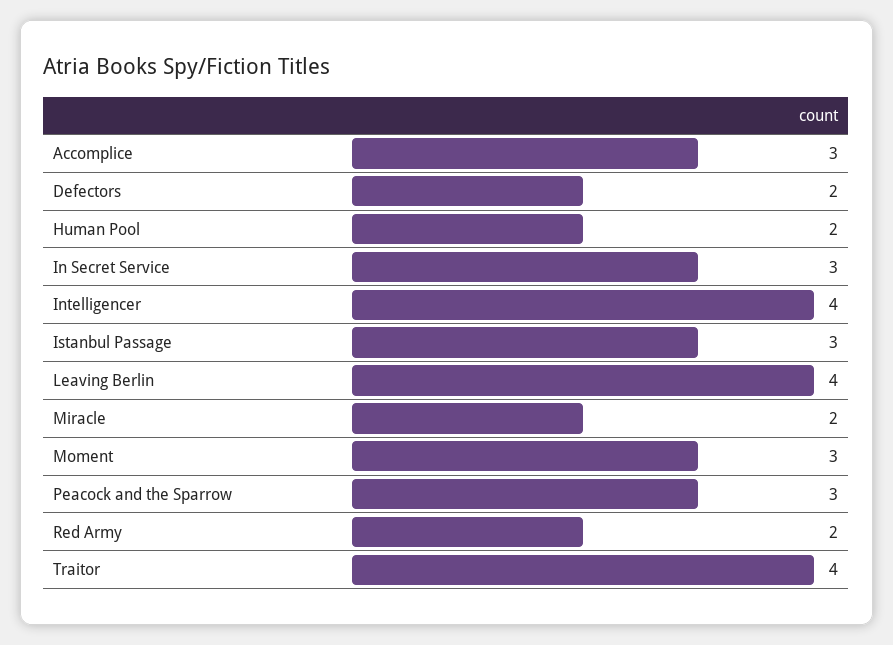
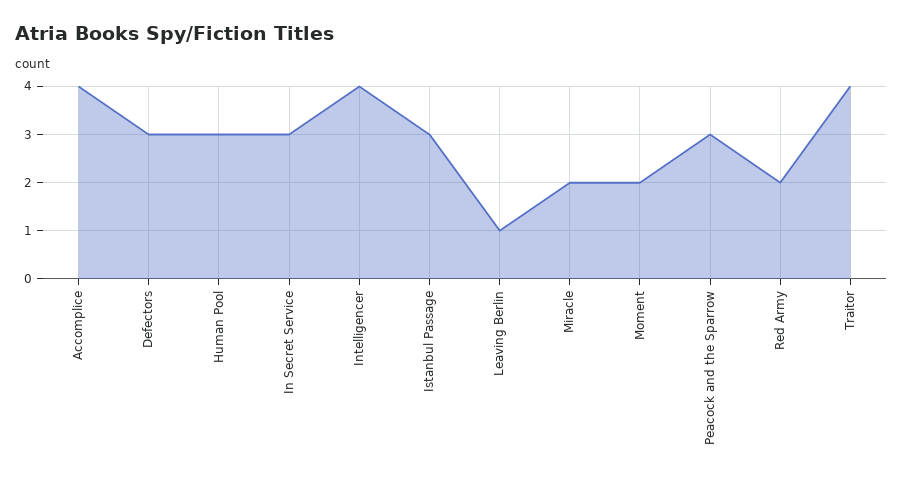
  {
-   "Accomplice": 3,
+   "Accomplice": 4,
-   "Defectors": 2,
+   "Defectors": 3,
-   "Human Pool": 2,
+   "Human Pool": 3,
    "In Secret Service": 3,
    "Intelligencer": 4,
    "Istanbul Passage": 3,
-   "Leaving Berlin": 4,
+   "Leaving Berlin": 1,
    "Miracle": 2,
-   "Moment": 3,
+   "Moment": 2,
    "Peacock and the Sparrow": 3,
    "Red Army": 2,
    "Traitor": 4
  }

